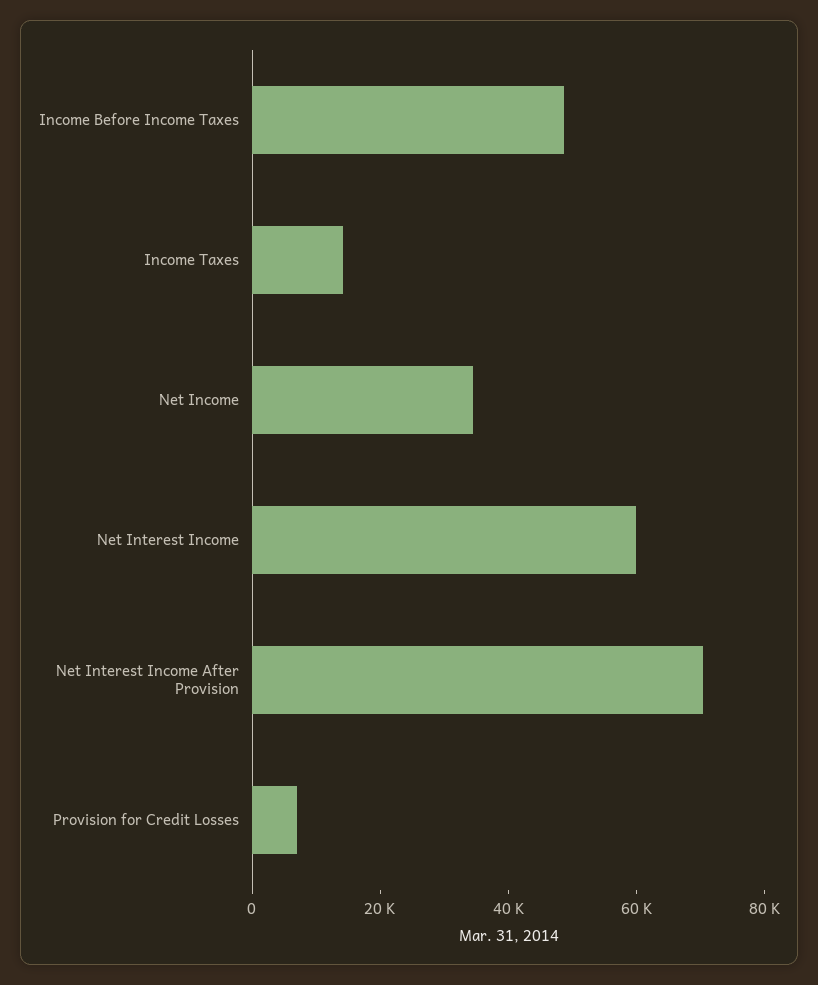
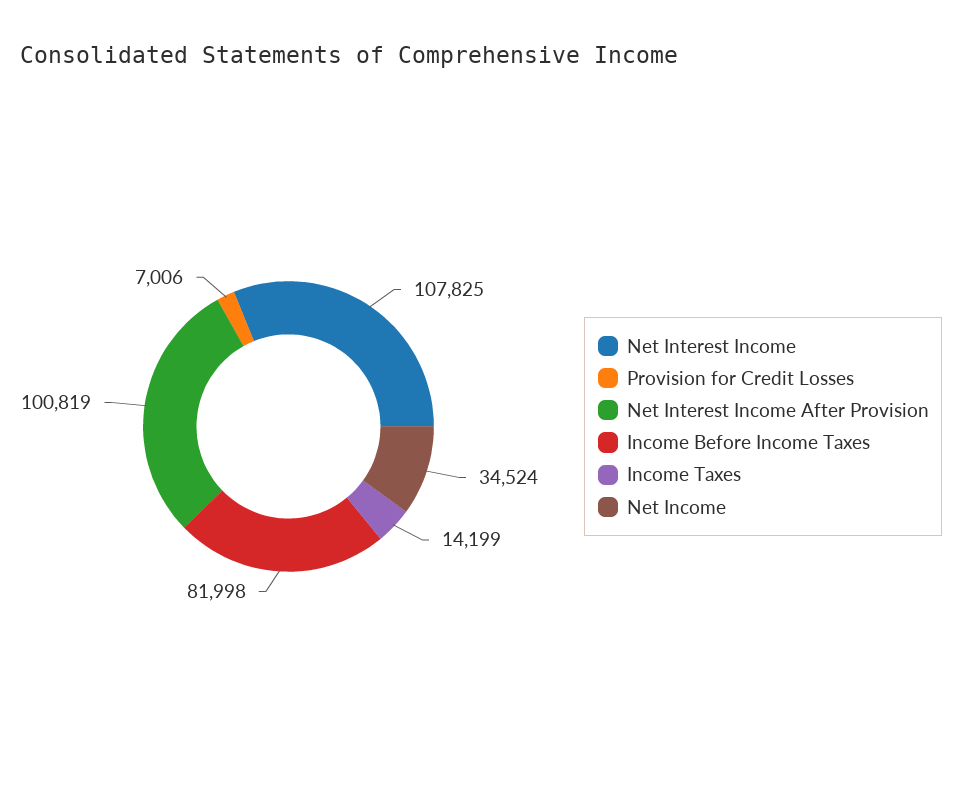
  {
-   "Income Before Income Taxes": 50000,
+   "Income Before Income Taxes": 81998,
    "Income Taxes": 14199,
    "Net Income": 34524,
-   "Net Interest Income": 60000,
+   "Net Interest Income": 107825,
-   "Net Interest Income After Provision": 70000,
+   "Net Interest Income After Provision": 100819,
    "Provision for Credit Losses": 7006
  }

